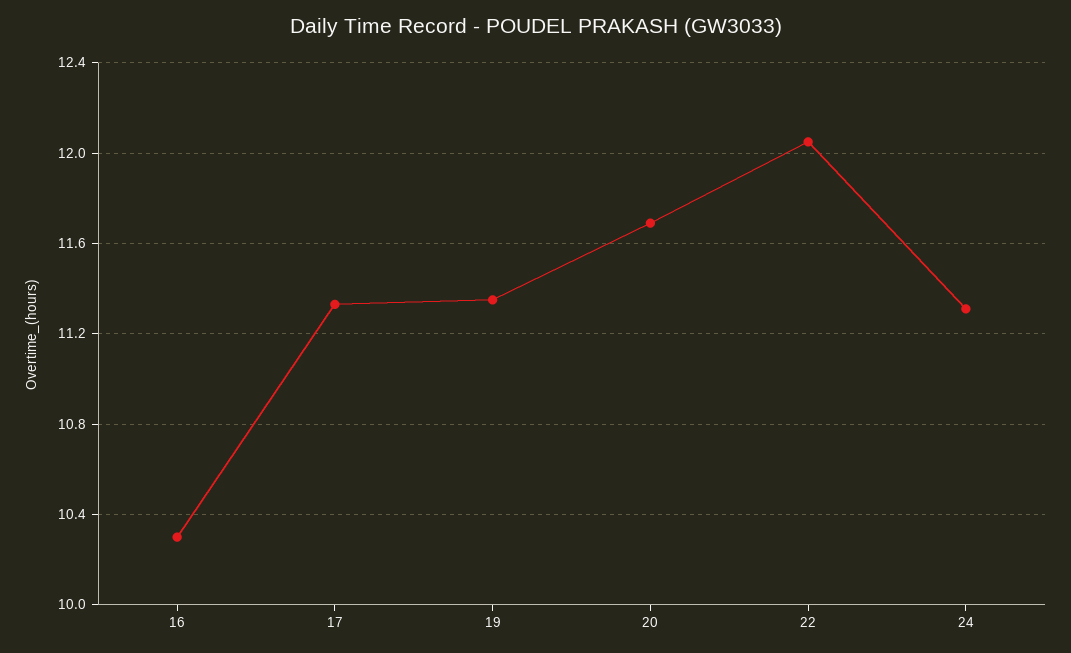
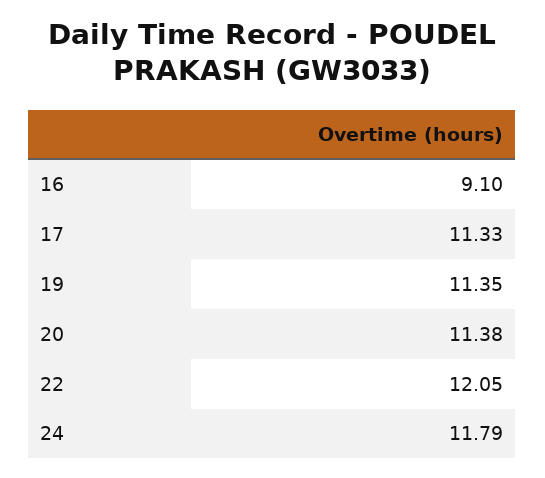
  {
-   "16": 10.3,
+   "16": 9.1,
    "17": 11.33,
    "19": 11.35,
-   "20": 11.7,
+   "20": 11.38,
    "22": 12.05,
-   "24": 11.3
+   "24": 11.79
  }

